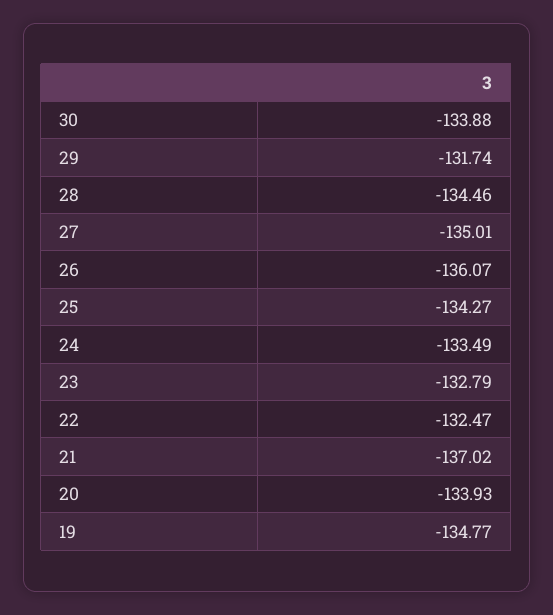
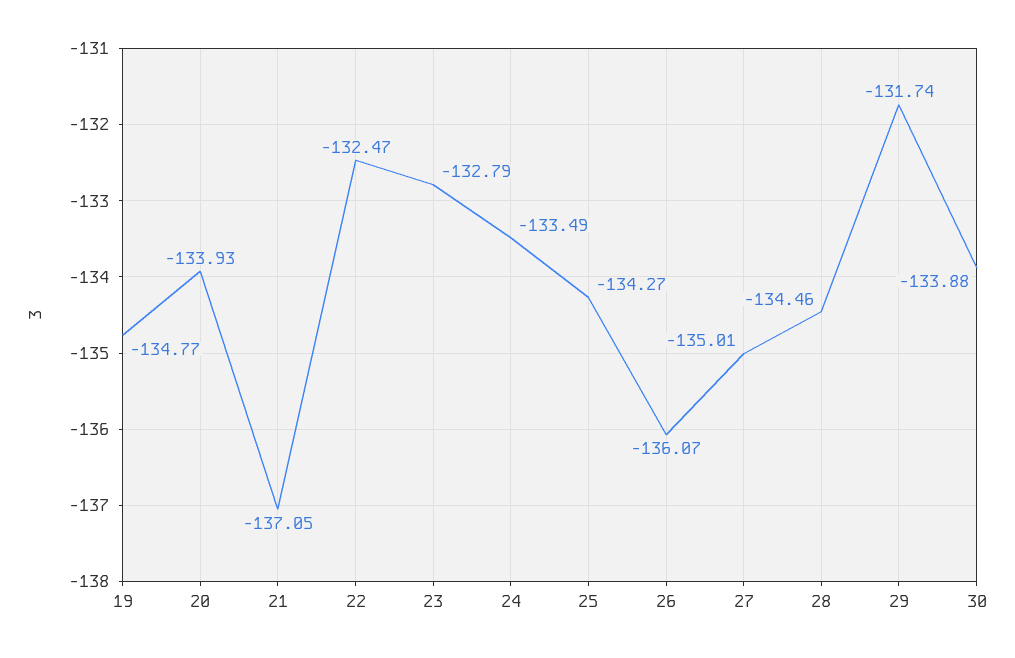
  {
    "30": -133.88,
    "29": -131.74,
    "28": -134.46,
    "27": -135.01,
    "26": -136.07,
    "25": -134.27,
    "24": -133.49,
    "23": -132.79,
    "22": -132.47,
-   "21": -137.02,
+   "21": -137.05,
    "20": -133.93,
    "19": -134.77
  }

